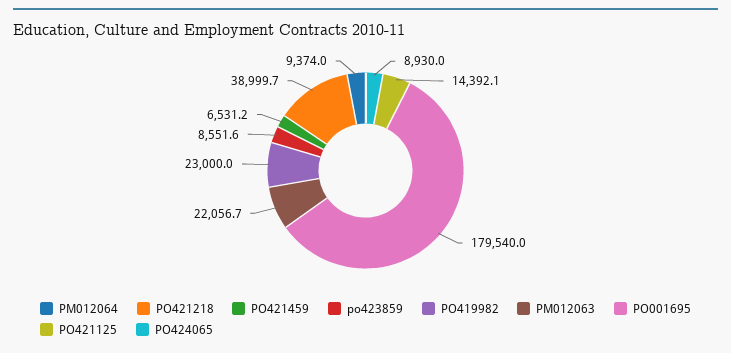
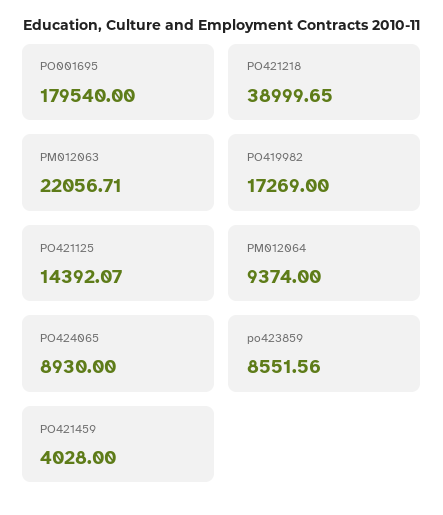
  {
    "PM012064": 9374,
    "PO421218": 38999.65,
-   "PO421459": 6531.2,
+   "PO421459": 4028,
    "po423859": 8551.56,
-   "PO419982": 23000,
+   "PO419982": 17269,
    "PM012063": 22056.71,
    "PO001695": 179540,
    "PO421125": 14392.07,
    "PO424065": 8930
  }

